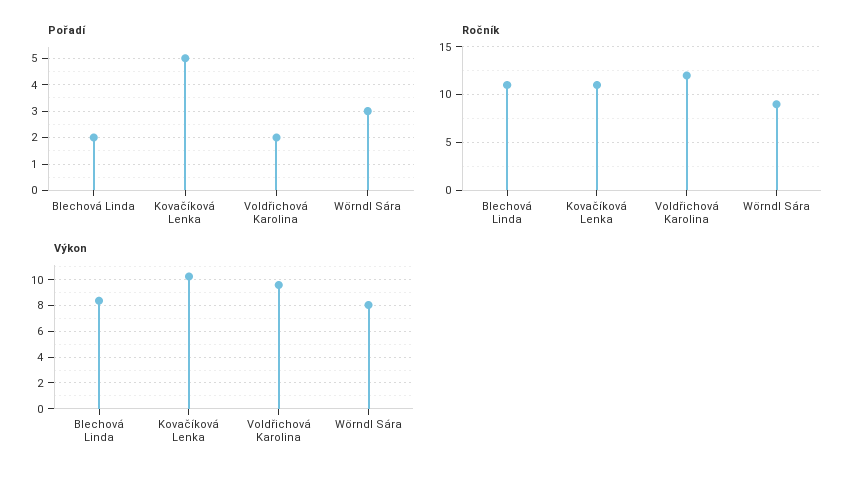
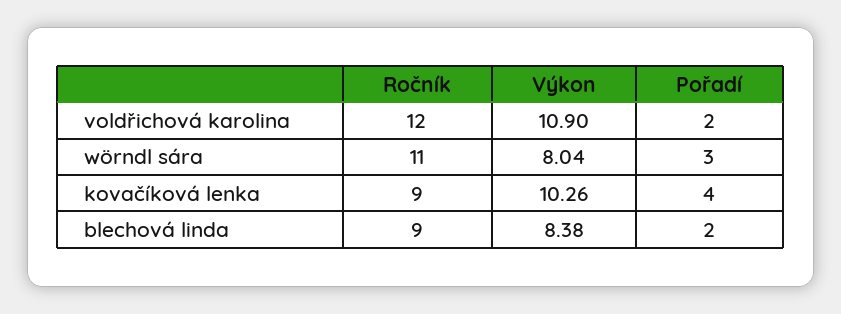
  {
    "Pořadí": {
      "Blechová Linda": 2,
-     "Kovačíková Lenka": 5,
+     "Kovačíková Lenka": 4,
      "Voldřichová Karolina": 2,
      "Wörndl Sára": 3
    },
    "Ročník": {
-     "Blechová Linda": 11,
+     "Blechová Linda": 9,
-     "Kovačíková Lenka": 11,
+     "Kovačíková Lenka": 9,
      "Voldřichová Karolina": 12,
-     "Wörndl Sára": 9
+     "Wörndl Sára": 11
    },
    "Výkon": {
      "Blechová Linda": 8.38,
      "Kovačíková Lenka": 10.26,
-     "Voldřichová Karolina": 9.5,
+     "Voldřichová Karolina": 10.9,
      "Wörndl Sára": 8.04
    }
  }

